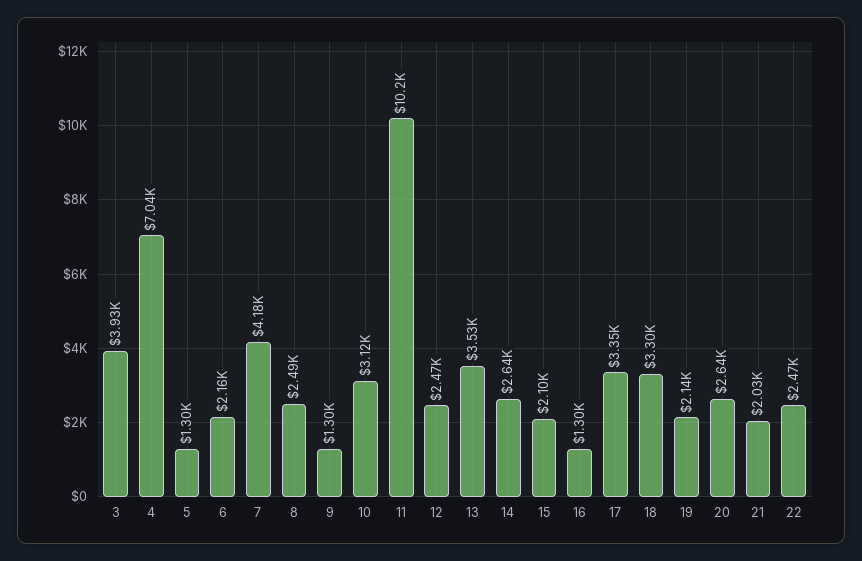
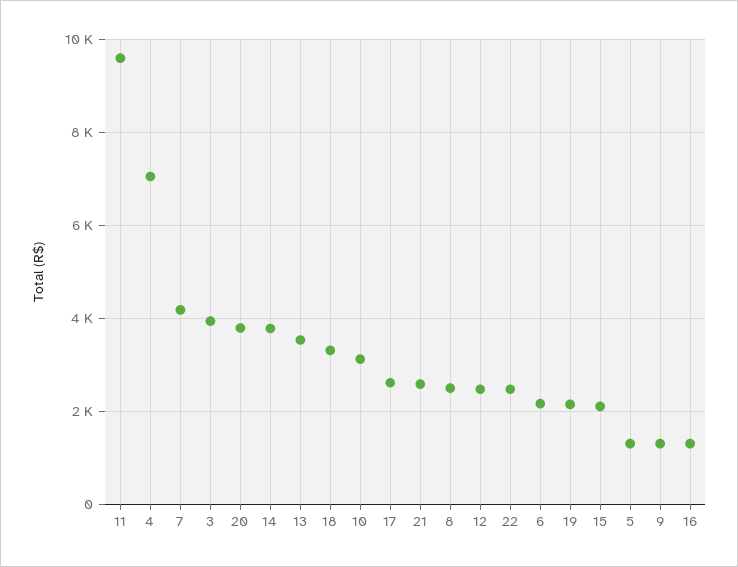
  {
    "3": 3930,
    "4": 7040,
    "5": 1300,
    "6": 2160,
    "7": 4180,
    "8": 2490,
    "9": 1300,
    "10": 3120,
-   "11": 10200,
+   "11": 9600,
    "12": 2470,
    "13": 3530,
-   "14": 2640,
+   "14": 3800,
    "15": 2100,
    "16": 1300,
-   "17": 3350,
+   "17": 2600,
    "18": 3300,
    "19": 2140,
-   "20": 2640,
+   "20": 3800,
-   "21": 2030,
+   "21": 2600,
    "22": 2470
  }

